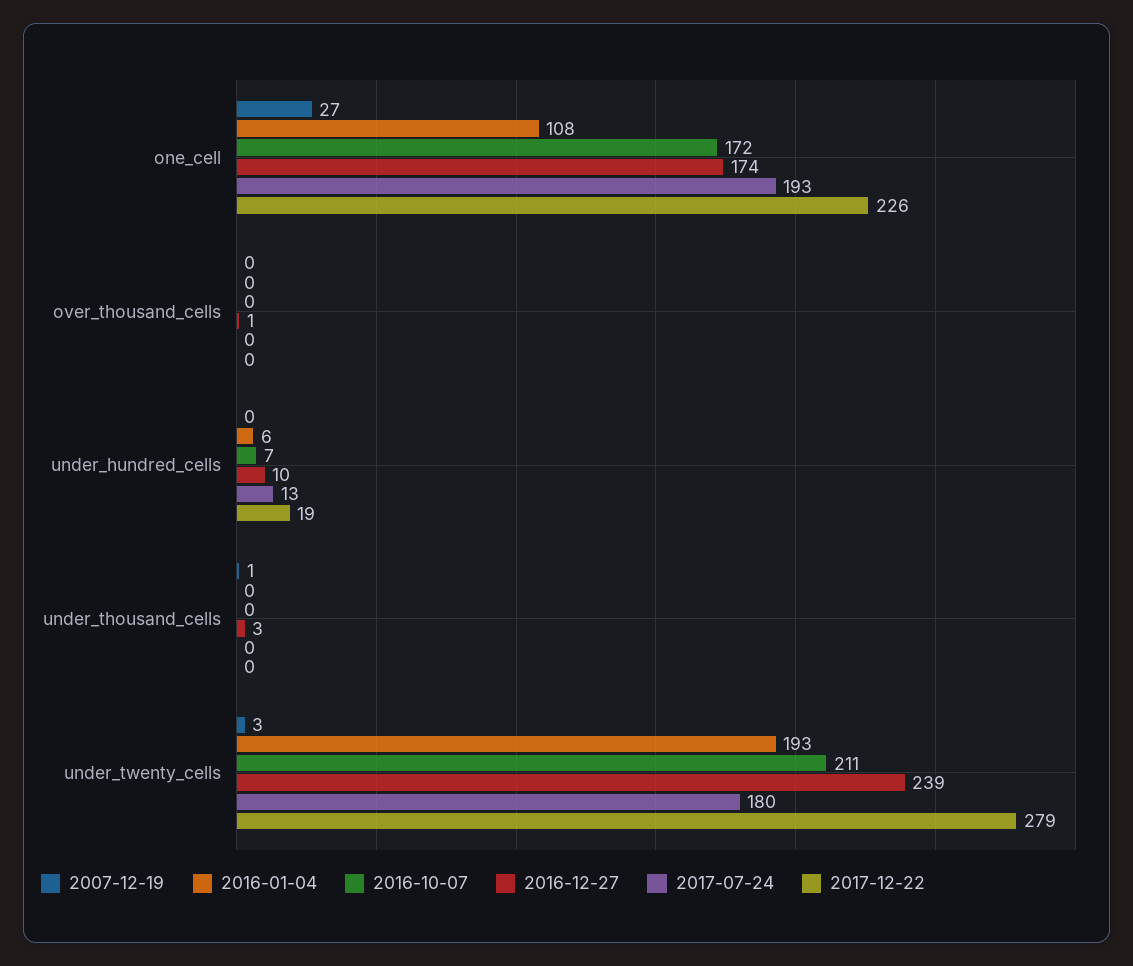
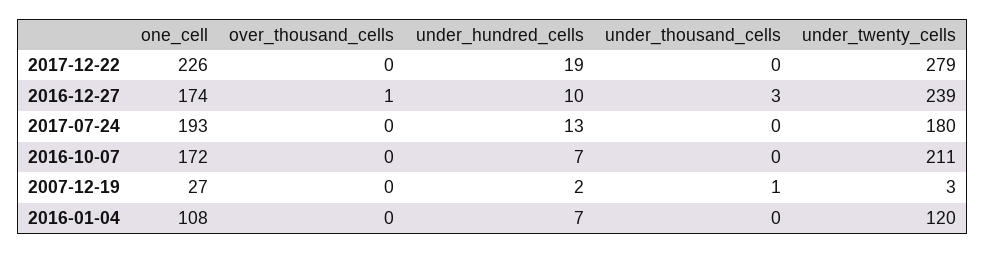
  {
    "2007-12-19": {
      "one_cell": 27,
      "over_thousand_cells": 0,
-     "under_hundred_cells": 0,
+     "under_hundred_cells": 2,
      "under_thousand_cells": 1,
      "under_twenty_cells": 3
    },
    "2016-01-04": {
      "one_cell": 108,
      "over_thousand_cells": 0,
-     "under_hundred_cells": 6,
+     "under_hundred_cells": 7,
      "under_thousand_cells": 0,
-     "under_twenty_cells": 193
+     "under_twenty_cells": 120
    },
    "2016-10-07": {
      "one_cell": 172,
      "over_thousand_cells": 0,
      "under_hundred_cells": 7,
      "under_thousand_cells": 0,
      "under_twenty_cells": 211
    },
    "2016-12-27": {
      "one_cell": 174,
      "over_thousand_cells": 1,
      "under_hundred_cells": 10,
      "under_thousand_cells": 3,
      "under_twenty_cells": 239
    },
    "2017-07-24": {
      "one_cell": 193,
      "over_thousand_cells": 0,
      "under_hundred_cells": 13,
      "under_thousand_cells": 0,
      "under_twenty_cells": 180
    },
    "2017-12-22": {
      "one_cell": 226,
      "over_thousand_cells": 0,
      "under_hundred_cells": 19,
      "under_thousand_cells": 0,
      "under_twenty_cells": 279
    }
  }

